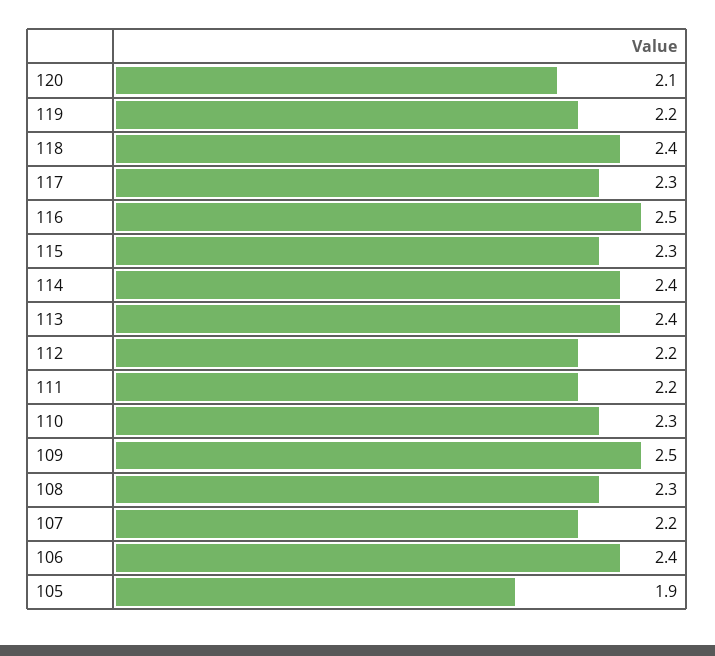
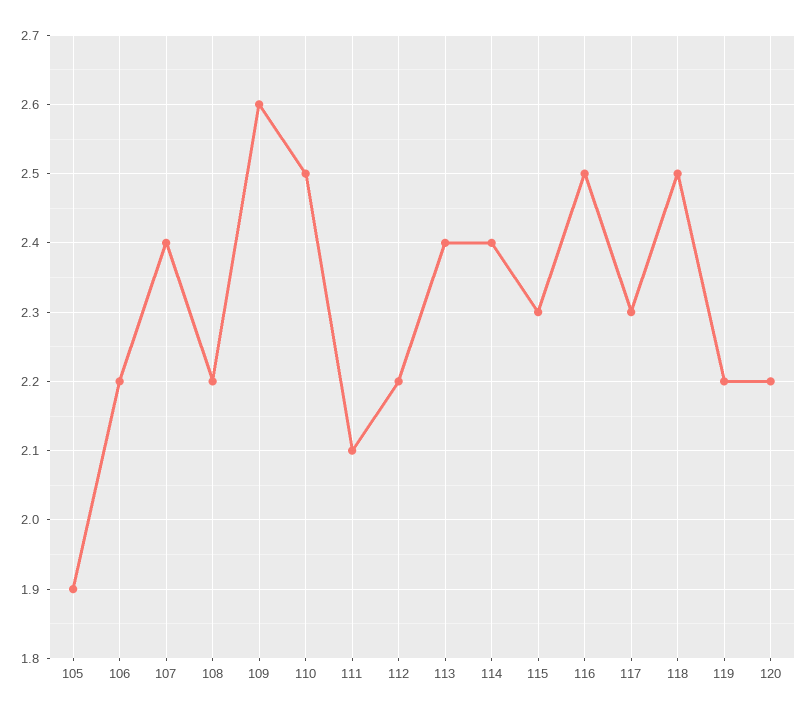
  {
-   "120": 2.1,
+   "120": 2.2,
    "119": 2.2,
-   "118": 2.4,
+   "118": 2.5,
    "117": 2.3,
    "116": 2.5,
    "115": 2.3,
    "114": 2.4,
    "113": 2.4,
    "112": 2.2,
-   "111": 2.2,
+   "111": 2.1,
-   "110": 2.3,
+   "110": 2.5,
-   "109": 2.5,
+   "109": 2.6,
-   "108": 2.3,
+   "108": 2.2,
-   "107": 2.2,
+   "107": 2.4,
-   "106": 2.4,
+   "106": 2.2,
    "105": 1.9
  }

